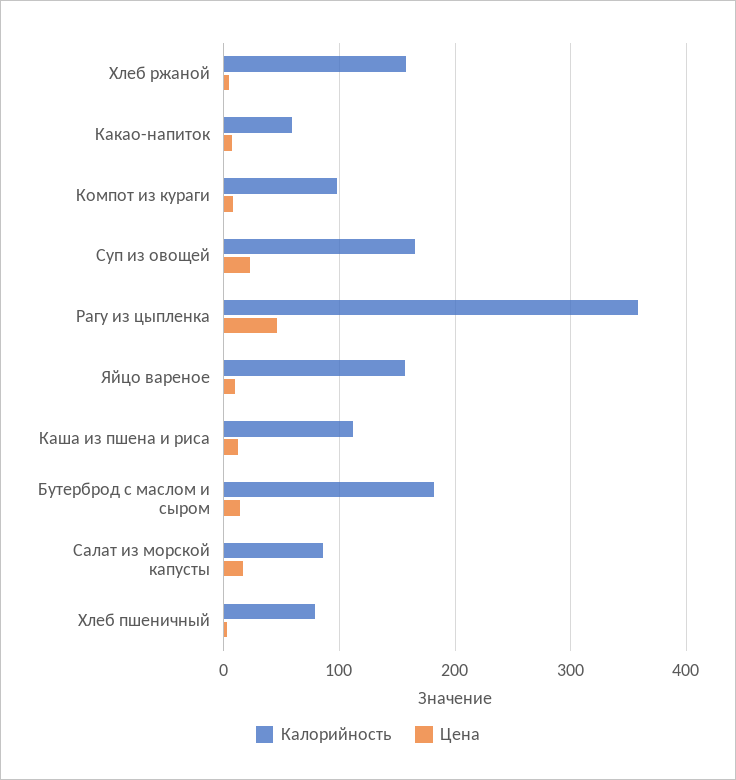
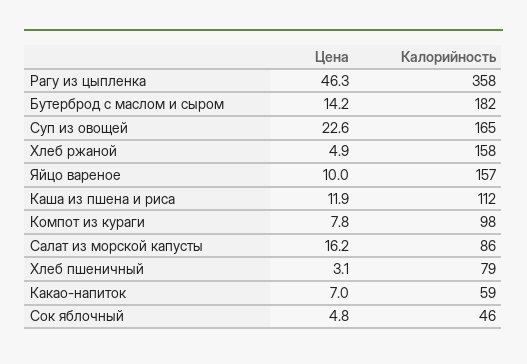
  {
    "Калорийность": {
      "Хлеб ржаной": 158,
      "Какао-напиток": 59,
      "Компот из кураги": 98,
      "Суп из овощей": 165,
      "Рагу из цыпленка": 358,
      "Яйцо вареное": 157,
      "Каша из пшена и риса": 112,
      "Бутерброд с маслом и сыром": 182,
      "Салат из морской капусты": 86,
-     "Хлеб пшеничный": 79
+     "Хлеб пшеничный": 79,
+     "Сок яблочный": 46
    },
    "Цена": {
      "Хлеб ржаной": 4.9,
      "Какао-напиток": 7,
      "Компот из кураги": 7.8,
      "Суп из овощей": 22.6,
      "Рагу из цыпленка": 46.3,
      "Яйцо вареное": 10,
      "Каша из пшена и риса": 11.9,
      "Бутерброд с маслом и сыром": 14.2,
      "Салат из морской капусты": 16.2,
-     "Хлеб пшеничный": 3.1
+     "Хлеб пшеничный": 3.1,
+     "Сок яблочный": 4.8
    }
  }

